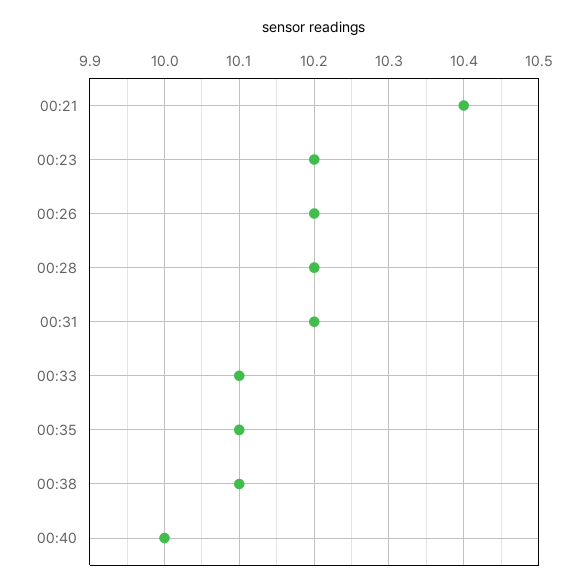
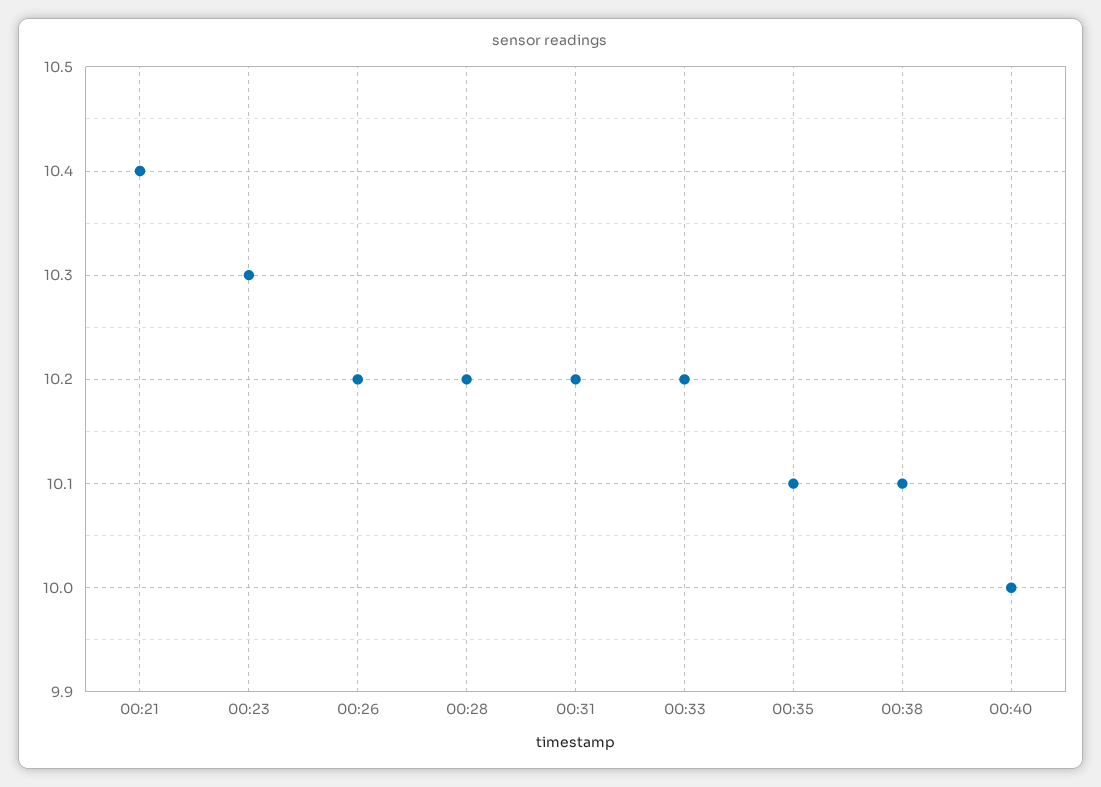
  {
    "00:21": 10.4,
-   "00:23": 10.2,
+   "00:23": 10.3,
    "00:26": 10.2,
    "00:28": 10.2,
    "00:31": 10.2,
-   "00:33": 10.1,
+   "00:33": 10.2,
    "00:35": 10.1,
    "00:38": 10.1,
    "00:40": 10
  }

